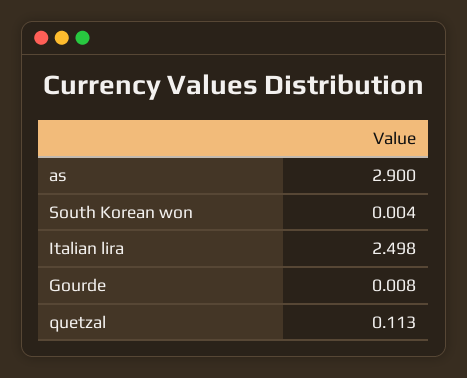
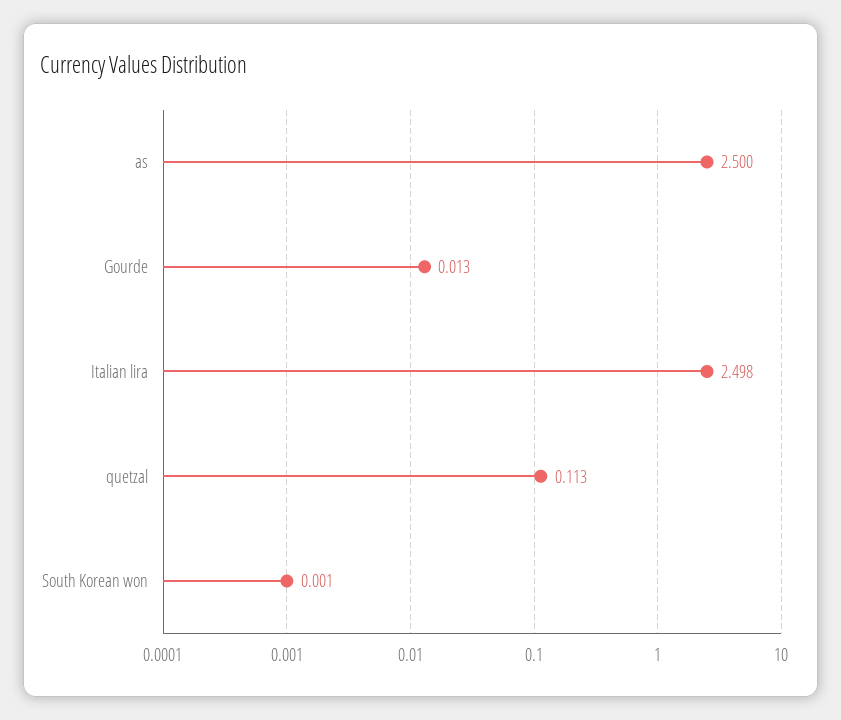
  {
-   "as": 2.9,
+   "as": 2.5,
-   "South Korean won": 0.004,
+   "South Korean won": 0.001,
    "Italian lira": 2.498,
-   "Gourde": 0.008,
+   "Gourde": 0.013,
    "quetzal": 0.113
  }

